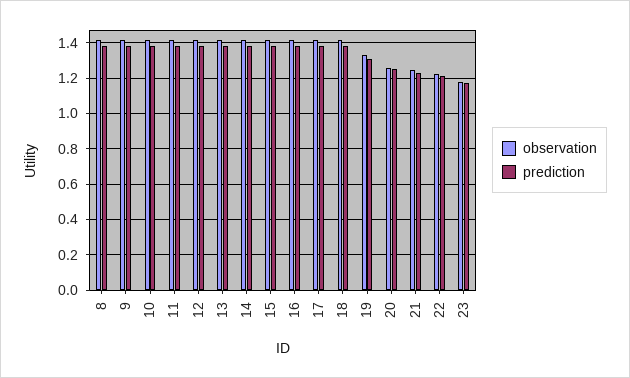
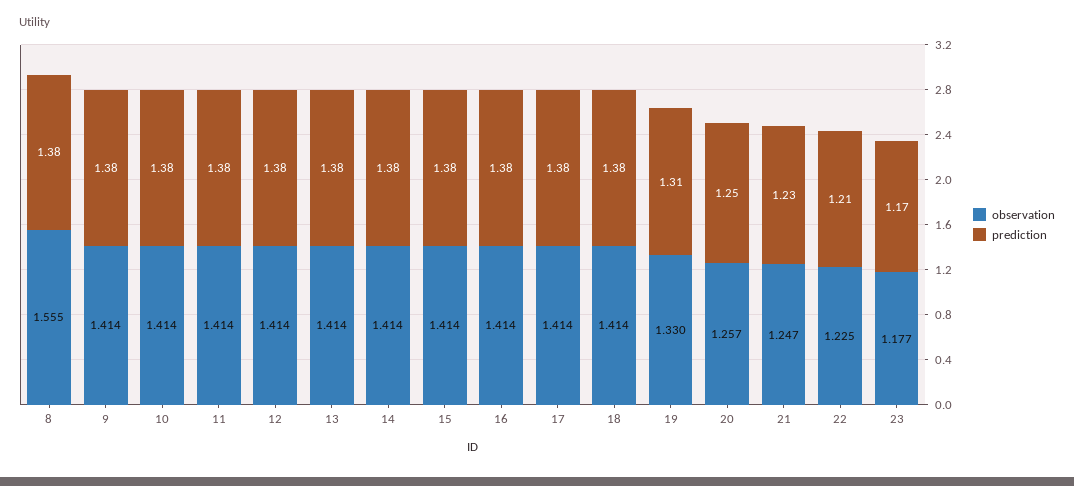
  {
    "observation": {
-     "8": 1.4,
+     "8": 1.555,
      "9": 1.414,
      "10": 1.414,
      "11": 1.414,
      "12": 1.414,
      "13": 1.414,
      "14": 1.414,
      "15": 1.414,
      "16": 1.414,
      "17": 1.414,
      "18": 1.414,
      "19": 1.33,
      "20": 1.257,
      "21": 1.247,
      "22": 1.225,
      "23": 1.177
    },
    "prediction": {
      "8": 1.38,
      "9": 1.38,
      "10": 1.38,
      "11": 1.38,
      "12": 1.38,
      "13": 1.38,
      "14": 1.38,
      "15": 1.38,
      "16": 1.38,
      "17": 1.38,
      "18": 1.38,
      "19": 1.31,
      "20": 1.25,
      "21": 1.23,
      "22": 1.21,
      "23": 1.17
    }
  }

